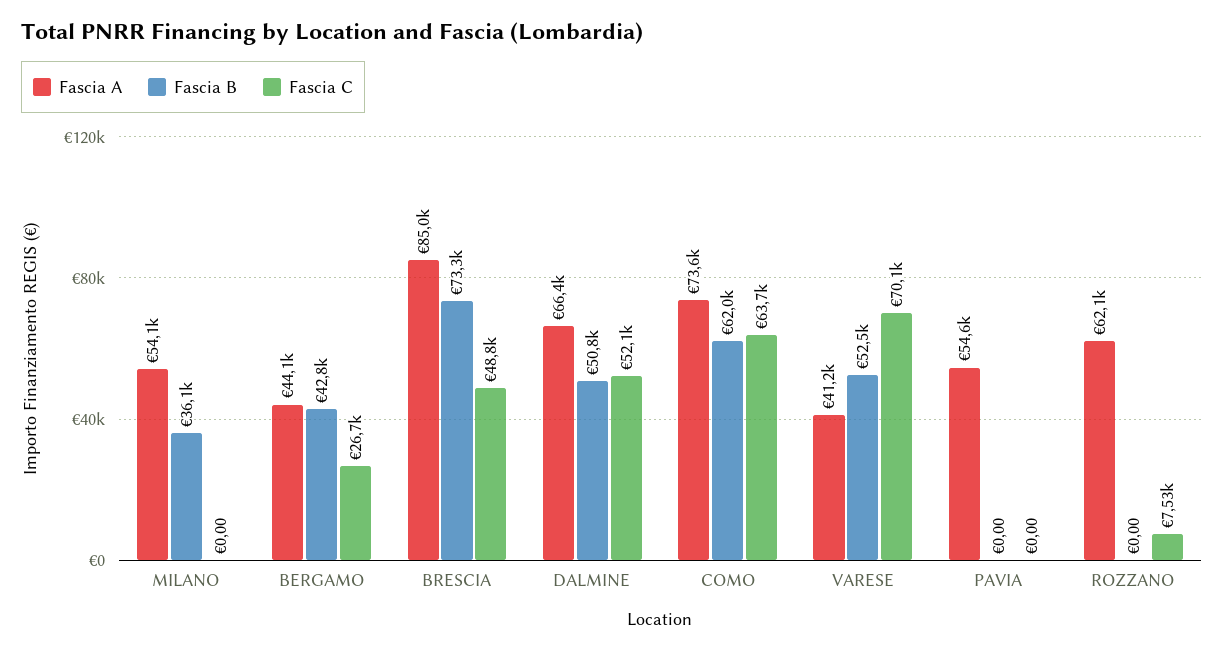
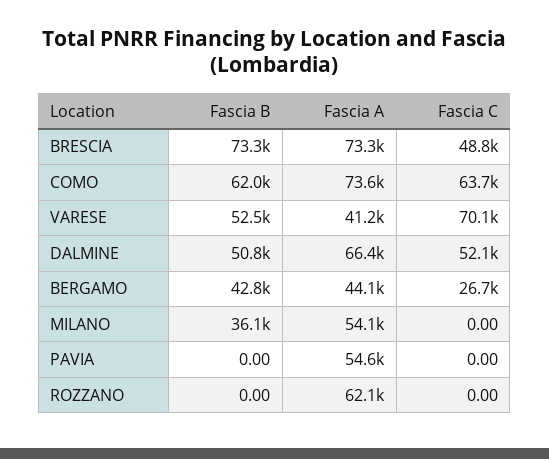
  {
    "Fascia A": {
      "MILANO": 54100,
      "BERGAMO": 44100,
-     "BRESCIA": 85000,
+     "BRESCIA": 73300,
      "DALMINE": 66400,
      "COMO": 73600,
      "VARESE": 41200,
      "PAVIA": 54600,
      "ROZZANO": 62100
    },
    "Fascia B": {
      "MILANO": 36100,
      "BERGAMO": 42800,
      "BRESCIA": 73300,
      "DALMINE": 50800,
      "COMO": 62000,
      "VARESE": 52500,
      "PAVIA": 0,
      "ROZZANO": 0
    },
    "Fascia C": {
      "MILANO": 0,
      "BERGAMO": 26700,
      "BRESCIA": 48800,
      "DALMINE": 52100,
      "COMO": 63700,
      "VARESE": 70100,
      "PAVIA": 0,
-     "ROZZANO": 7530
+     "ROZZANO": 0
    }
  }

